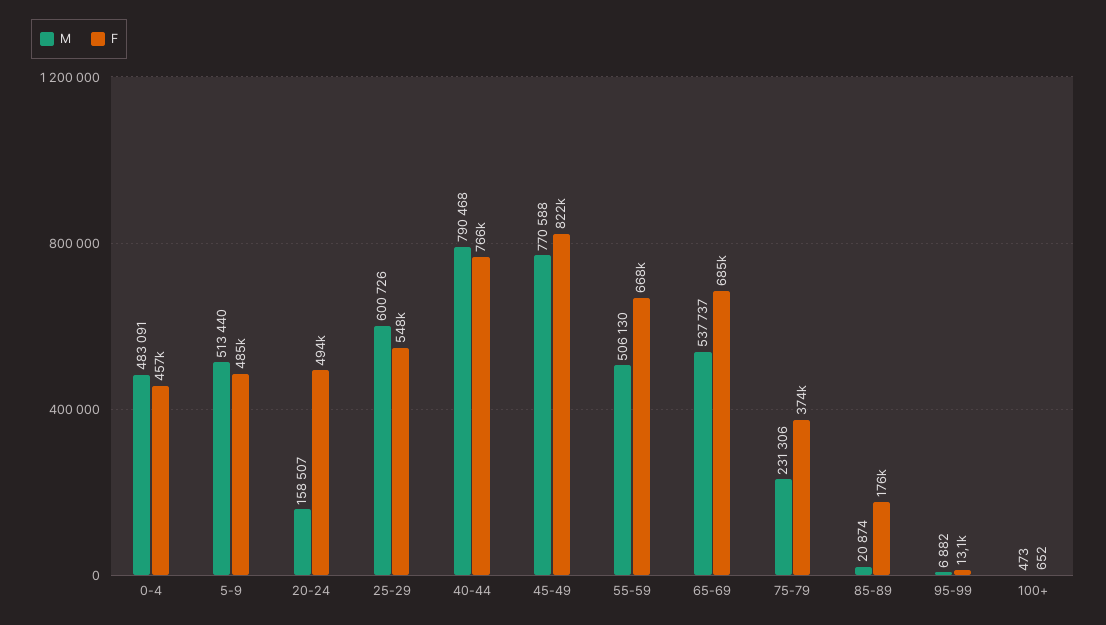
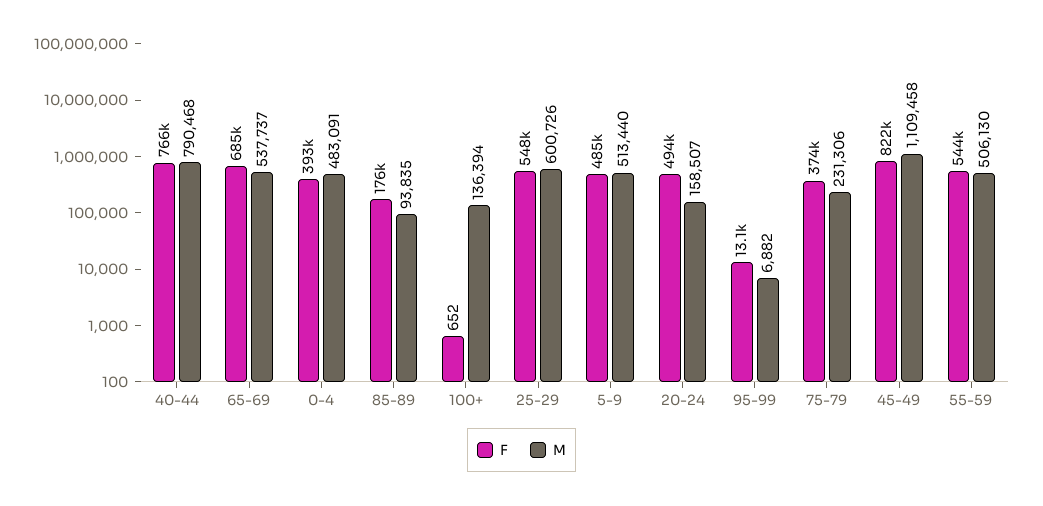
  {
    "M": {
      "0-4": 483091,
      "5-9": 513440,
      "20-24": 158507,
      "25-29": 600726,
      "40-44": 790468,
-     "45-49": 770588,
+     "45-49": 1109458,
      "55-59": 506130,
      "65-69": 537737,
      "75-79": 231306,
-     "85-89": 20874,
+     "85-89": 93835,
      "95-99": 6882,
-     "100+": 473
+     "100+": 136394
    },
    "F": {
-     "0-4": 457000,
+     "0-4": 393000,
      "5-9": 485000,
      "20-24": 494000,
      "25-29": 548000,
      "40-44": 766000,
      "45-49": 822000,
-     "55-59": 668000,
+     "55-59": 544000,
      "65-69": 685000,
      "75-79": 374000,
      "85-89": 176000,
      "95-99": 13100,
      "100+": 652
    }
  }

